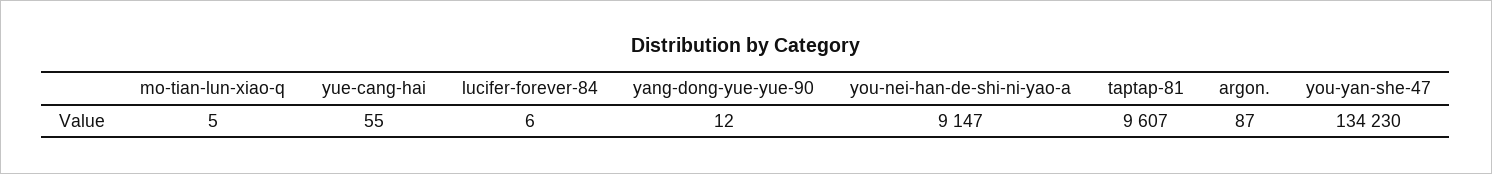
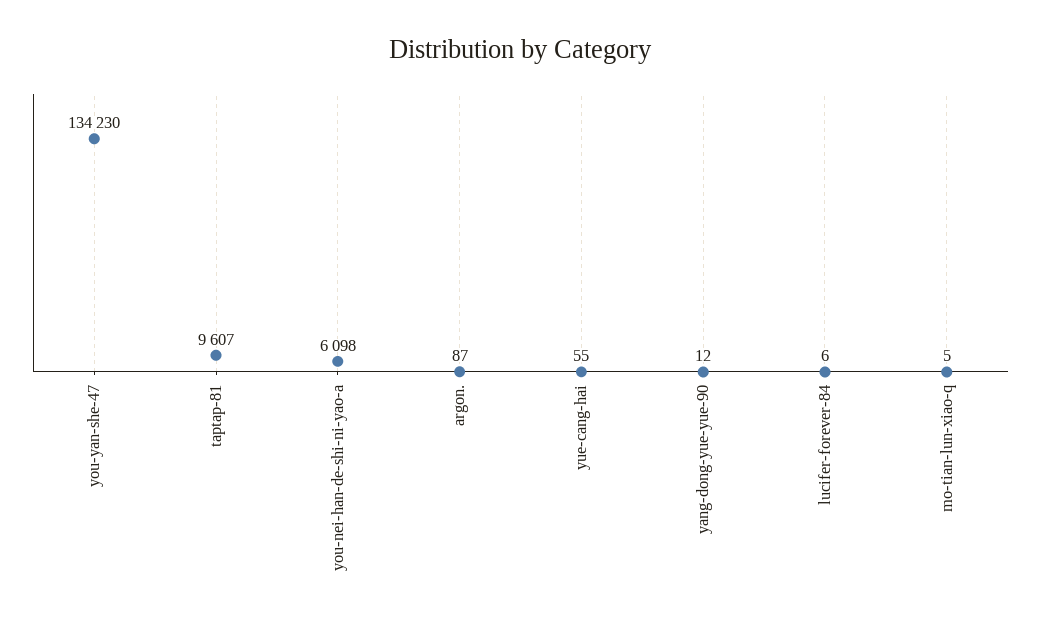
  {
    "mo-tian-lun-xiao-q": 5,
    "yue-cang-hai": 55,
    "lucifer-forever-84": 6,
    "yang-dong-yue-yue-90": 12,
-   "you-nei-han-de-shi-ni-yao-a": 9147,
+   "you-nei-han-de-shi-ni-yao-a": 6098,
    "taptap-81": 9607,
    "argon.": 87,
    "you-yan-she-47": 134230
  }

